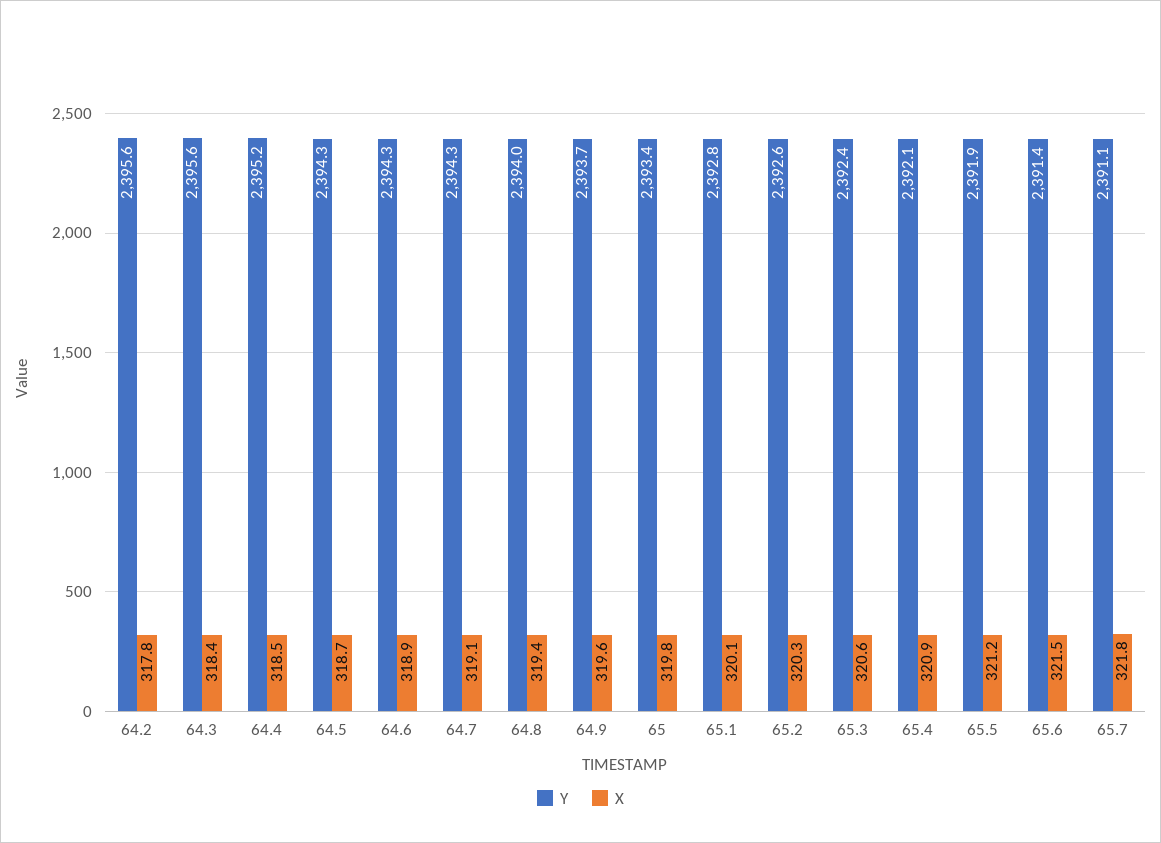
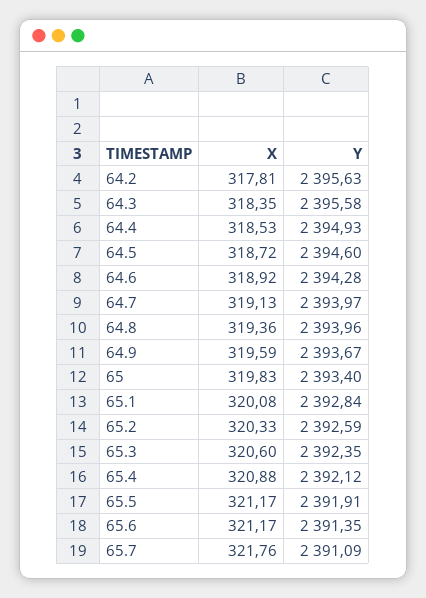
  {
    "Y": {
      "64.2": 2395.63,
      "64.3": 2395.58,
-     "64.4": 2395.2,
+     "64.4": 2394.93,
-     "64.5": 2394.3,
+     "64.5": 2394.6,
      "64.6": 2394.28,
-     "64.7": 2394.3,
+     "64.7": 2393.97,
      "64.8": 2393.96,
      "64.9": 2393.67,
      "65": 2393.4,
      "65.1": 2392.84,
      "65.2": 2392.59,
      "65.3": 2392.35,
      "65.4": 2392.12,
      "65.5": 2391.91,
      "65.6": 2391.35,
      "65.7": 2391.09
    },
    "X": {
      "64.2": 317.81,
      "64.3": 318.35,
      "64.4": 318.53,
      "64.5": 318.72,
      "64.6": 318.92,
      "64.7": 319.13,
      "64.8": 319.36,
      "64.9": 319.59,
      "65": 319.83,
      "65.1": 320.08,
      "65.2": 320.33,
      "65.3": 320.6,
      "65.4": 320.88,
      "65.5": 321.17,
-     "65.6": 321.5,
+     "65.6": 321.17,
      "65.7": 321.76
    }
  }

